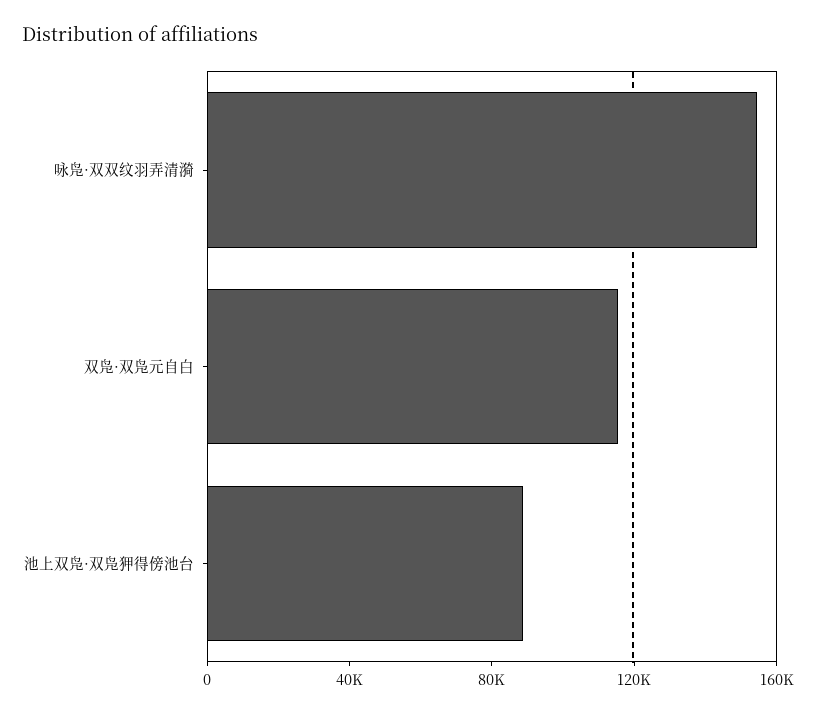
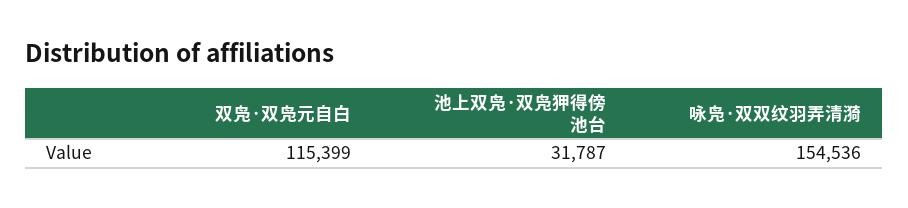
  {
    "咏凫·双双纹羽弄清漪": 154536,
    "双凫·双凫元自白": 115399,
-   "池上双凫·双凫狎得傍池台": 90000
+   "池上双凫·双凫狎得傍池台": 31787
  }

